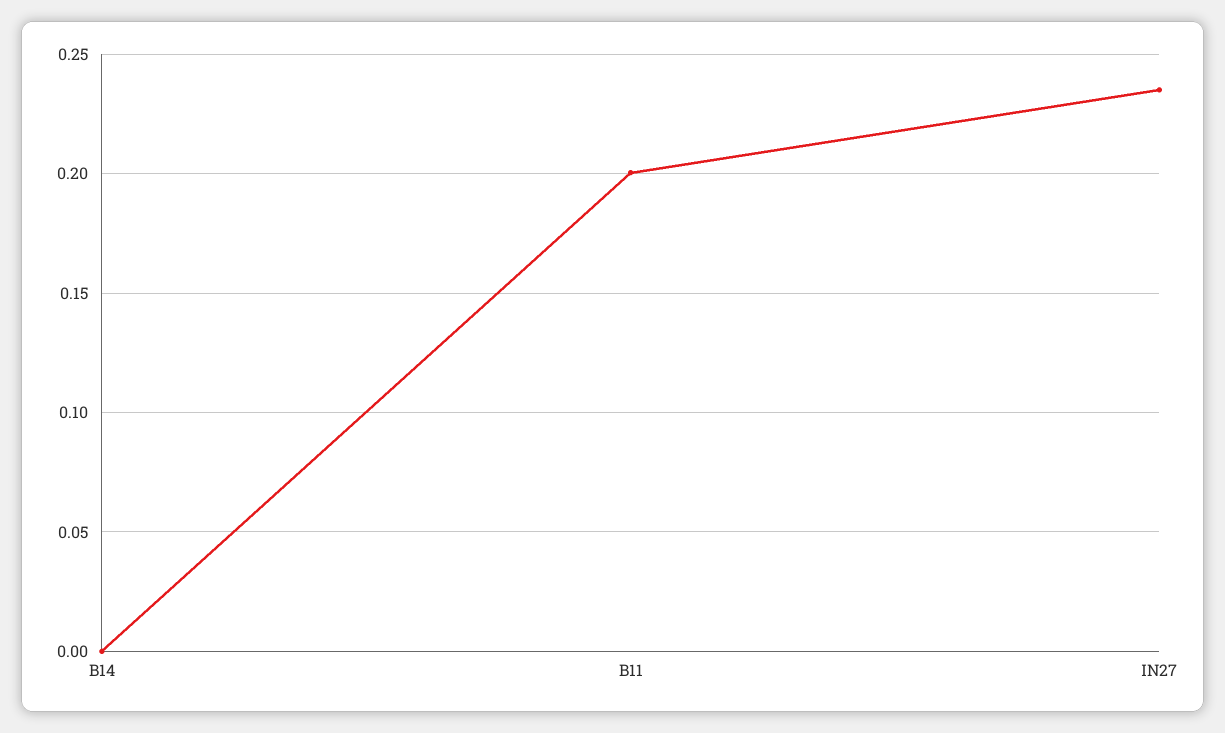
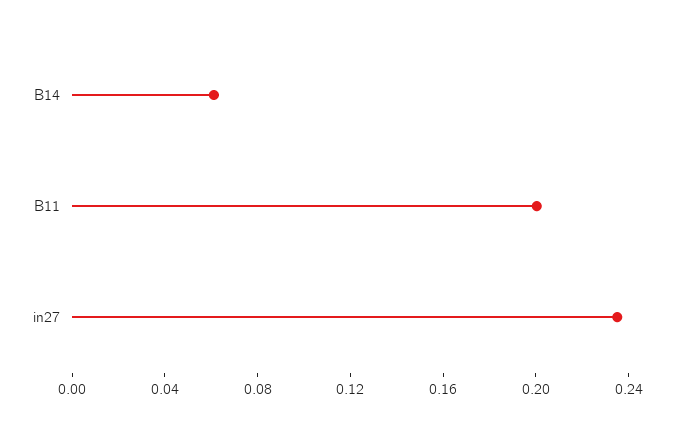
  {
-   "B14": 0,
+   "B14": 0.06,
    "B11": 0.2,
    "IN27": 0.235
  }

